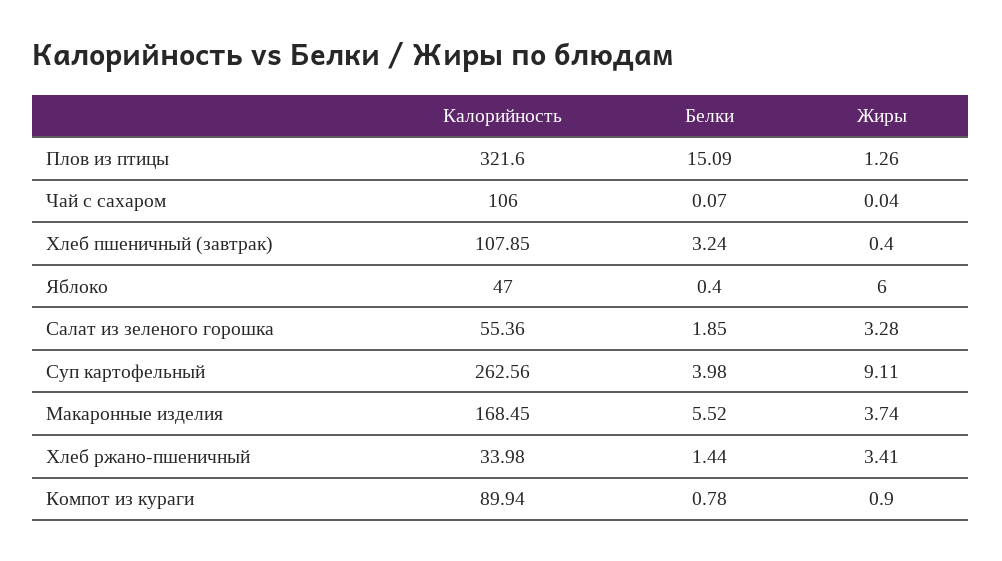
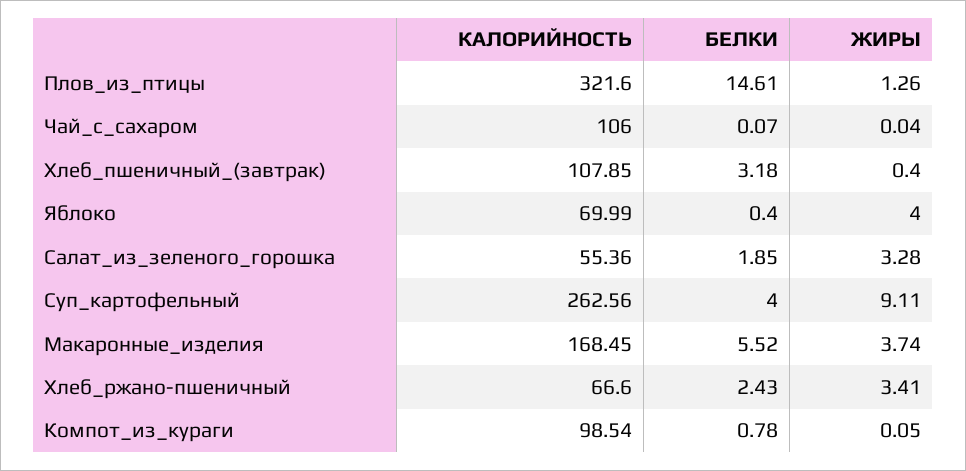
  {
    "Калорийность": {
      "Плов из птицы": 321.6,
      "Чай с сахаром": 106,
      "Хлеб пшеничный (завтрак)": 107.85,
-     "Яблоко": 47,
+     "Яблоко": 69.99,
      "Салат из зеленого горошка": 55.36,
      "Суп картофельный": 262.56,
      "Макаронные изделия": 168.45,
-     "Хлеб ржано-пшеничный": 33.98,
+     "Хлеб ржано-пшеничный": 66.6,
-     "Компот из кураги": 89.94
+     "Компот из кураги": 98.54
    },
    "Белки": {
-     "Плов из птицы": 15.09,
+     "Плов из птицы": 14.61,
      "Чай с сахаром": 0.07,
-     "Хлеб пшеничный (завтрак)": 3.24,
+     "Хлеб пшеничный (завтрак)": 3.18,
      "Яблоко": 0.4,
      "Салат из зеленого горошка": 1.85,
-     "Суп картофельный": 3.98,
+     "Суп картофельный": 4,
      "Макаронные изделия": 5.52,
-     "Хлеб ржано-пшеничный": 1.44,
+     "Хлеб ржано-пшеничный": 2.43,
      "Компот из кураги": 0.78
    },
    "Жиры": {
      "Плов из птицы": 1.26,
      "Чай с сахаром": 0.04,
      "Хлеб пшеничный (завтрак)": 0.4,
-     "Яблоко": 6,
+     "Яблоко": 4,
      "Салат из зеленого горошка": 3.28,
      "Суп картофельный": 9.11,
      "Макаронные изделия": 3.74,
      "Хлеб ржано-пшеничный": 3.41,
-     "Компот из кураги": 0.9
+     "Компот из кураги": 0.05
    }
  }

